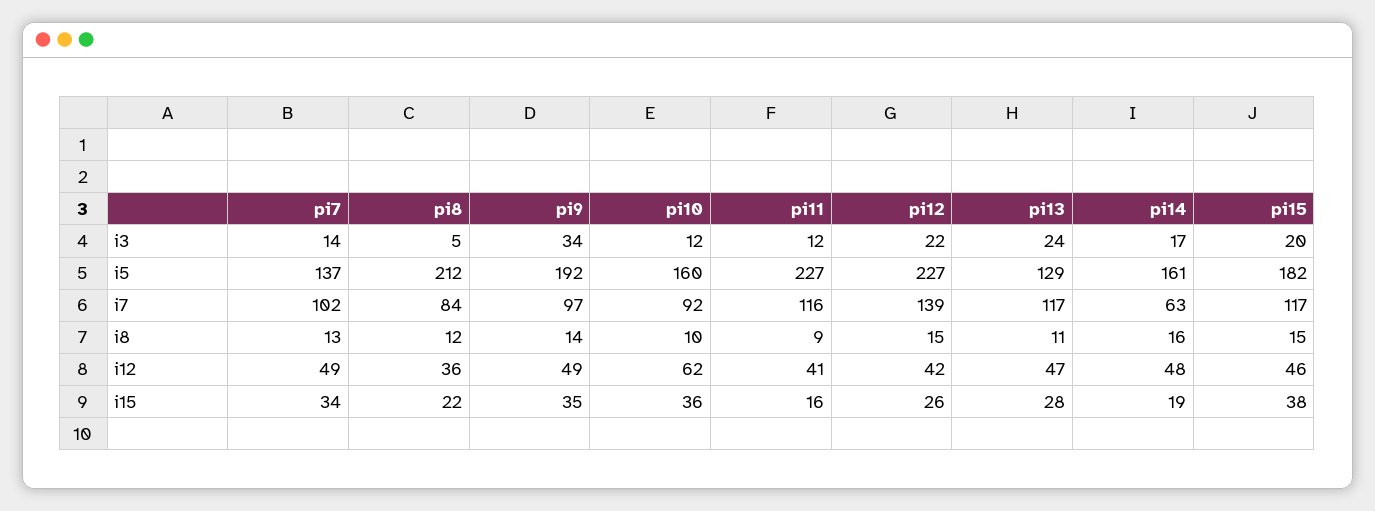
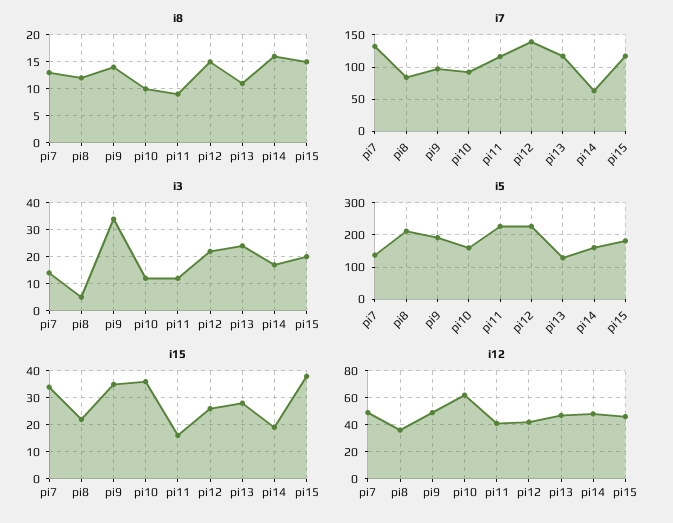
  {
    "i3": {
      "pi7": 14,
      "pi8": 5,
      "pi9": 34,
      "pi10": 12,
      "pi11": 12,
      "pi12": 22,
      "pi13": 24,
      "pi14": 17,
      "pi15": 20
    },
    "i5": {
      "pi7": 137,
      "pi8": 212,
      "pi9": 192,
      "pi10": 160,
      "pi11": 227,
      "pi12": 227,
      "pi13": 129,
      "pi14": 161,
      "pi15": 182
    },
    "i7": {
-     "pi7": 102,
+     "pi7": 130,
      "pi8": 84,
      "pi9": 97,
      "pi10": 92,
      "pi11": 116,
      "pi12": 139,
      "pi13": 117,
      "pi14": 63,
      "pi15": 117
    },
    "i8": {
      "pi7": 13,
      "pi8": 12,
      "pi9": 14,
      "pi10": 10,
      "pi11": 9,
      "pi12": 15,
      "pi13": 11,
      "pi14": 16,
      "pi15": 15
    },
    "i12": {
      "pi7": 49,
      "pi8": 36,
      "pi9": 49,
      "pi10": 62,
      "pi11": 41,
      "pi12": 42,
      "pi13": 47,
      "pi14": 48,
      "pi15": 46
    },
    "i15": {
      "pi7": 34,
      "pi8": 22,
      "pi9": 35,
      "pi10": 36,
      "pi11": 16,
      "pi12": 26,
      "pi13": 28,
      "pi14": 19,
      "pi15": 38
    }
  }

